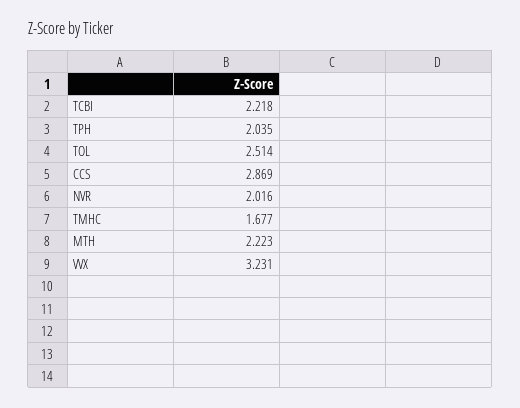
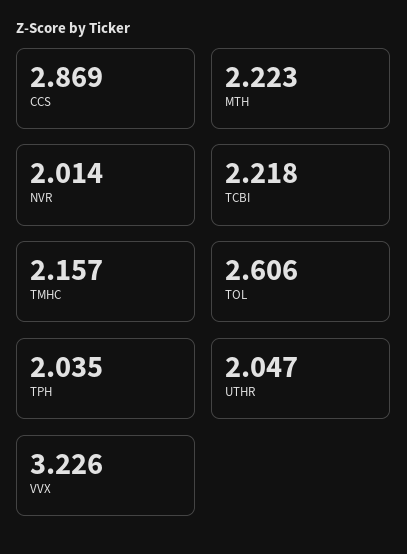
  {
    "TCBI": 2.218,
    "TPH": 2.035,
-   "TOL": 2.514,
+   "TOL": 2.606,
    "CCS": 2.869,
-   "NVR": 2.016,
+   "NVR": 2.014,
-   "TMHC": 1.677,
+   "TMHC": 2.157,
    "MTH": 2.223,
-   "VVX": 3.231
+   "VVX": 3.226,
+   "UTHR": 2.047
  }

